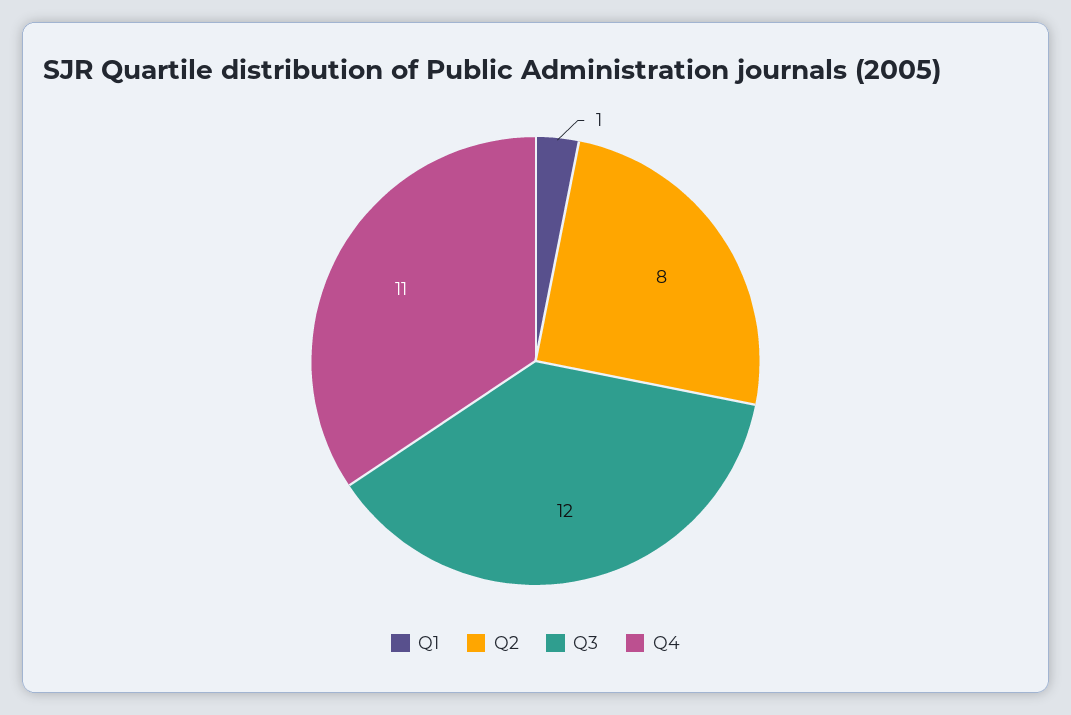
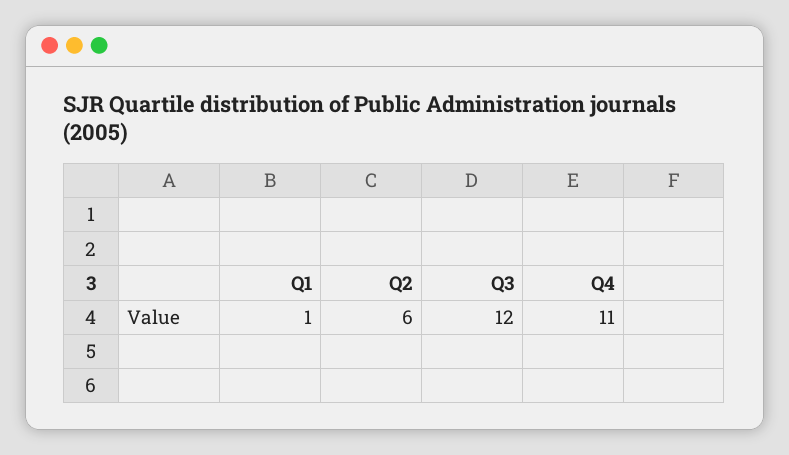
  {
    "Q1": 1,
-   "Q2": 8,
+   "Q2": 6,
    "Q3": 12,
    "Q4": 11
  }

